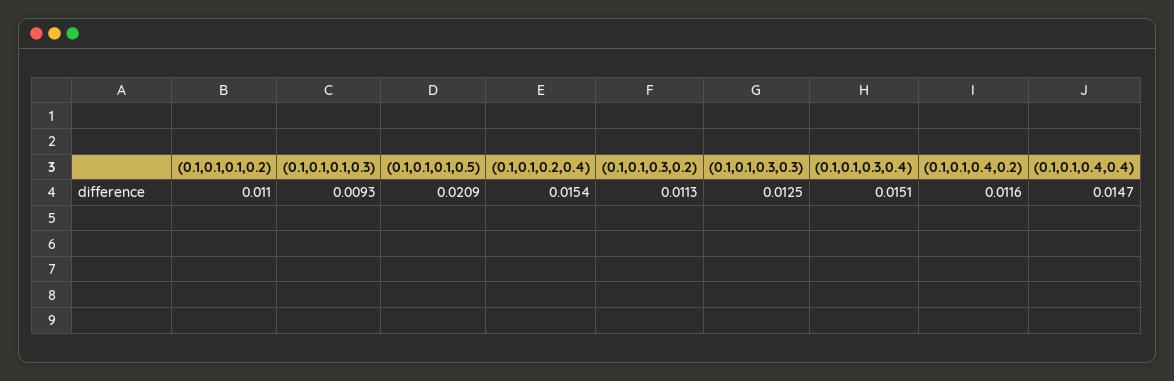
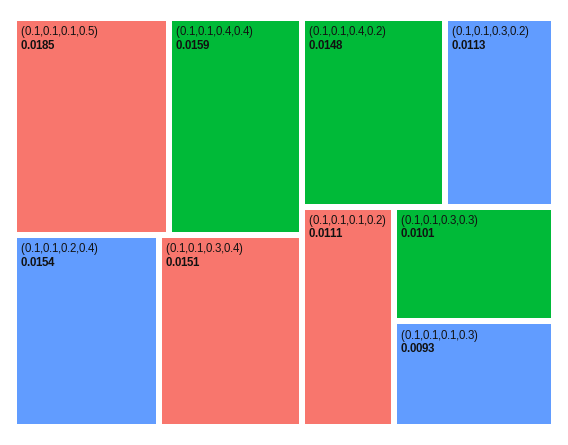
  {
-   "(0.1,0.1,0.1,0.2)": 0.011,
+   "(0.1,0.1,0.1,0.2)": 0.0111,
    "(0.1,0.1,0.1,0.3)": 0.0093,
-   "(0.1,0.1,0.1,0.5)": 0.0209,
+   "(0.1,0.1,0.1,0.5)": 0.0185,
    "(0.1,0.1,0.2,0.4)": 0.0154,
    "(0.1,0.1,0.3,0.2)": 0.0113,
-   "(0.1,0.1,0.3,0.3)": 0.0125,
+   "(0.1,0.1,0.3,0.3)": 0.0101,
    "(0.1,0.1,0.3,0.4)": 0.0151,
-   "(0.1,0.1,0.4,0.2)": 0.0116,
+   "(0.1,0.1,0.4,0.2)": 0.0148,
-   "(0.1,0.1,0.4,0.4)": 0.0147
+   "(0.1,0.1,0.4,0.4)": 0.0159
  }

